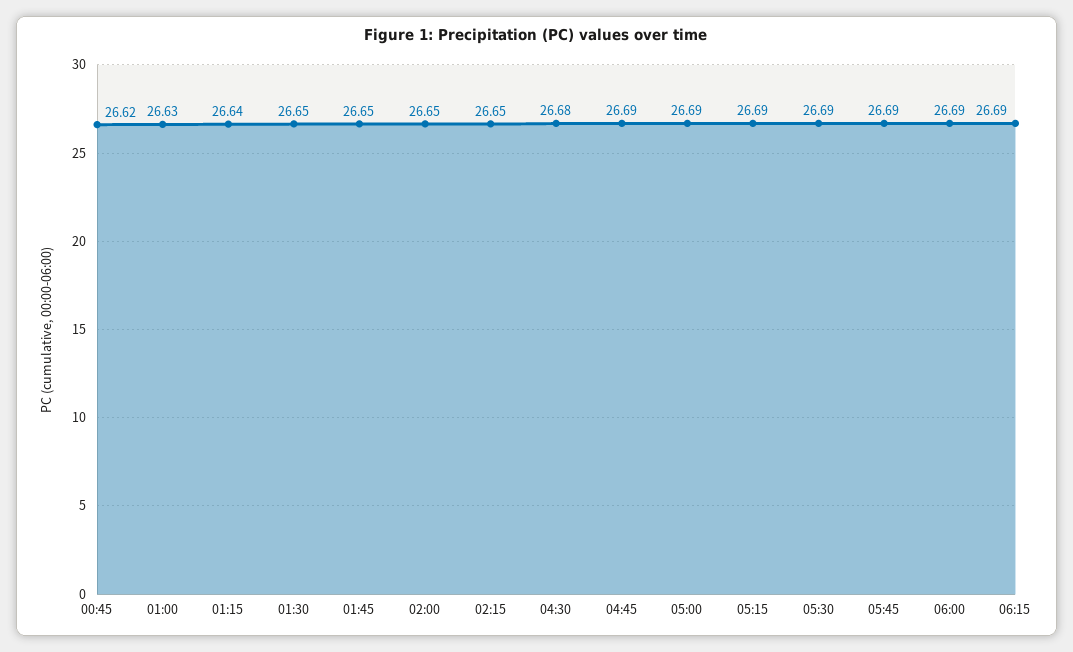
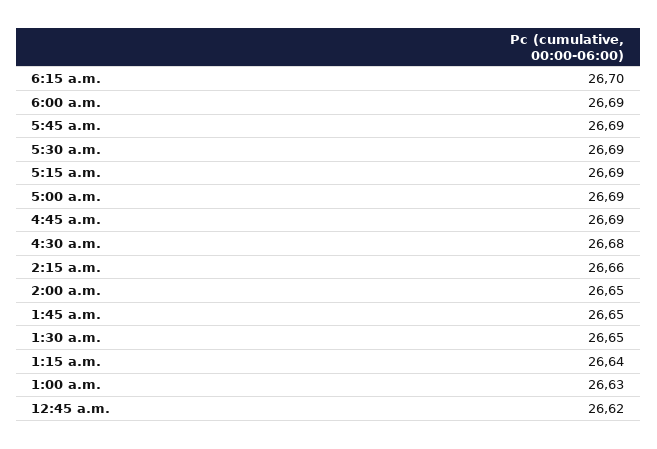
  {
    "00:45": 26.62,
    "01:00": 26.63,
    "01:15": 26.64,
    "01:30": 26.65,
    "01:45": 26.65,
    "02:00": 26.65,
-   "02:15": 26.65,
+   "02:15": 26.66,
    "04:30": 26.68,
    "04:45": 26.69,
    "05:00": 26.69,
    "05:15": 26.69,
    "05:30": 26.69,
    "05:45": 26.69,
    "06:00": 26.69,
-   "06:15": 26.69
+   "06:15": 26.7
  }

